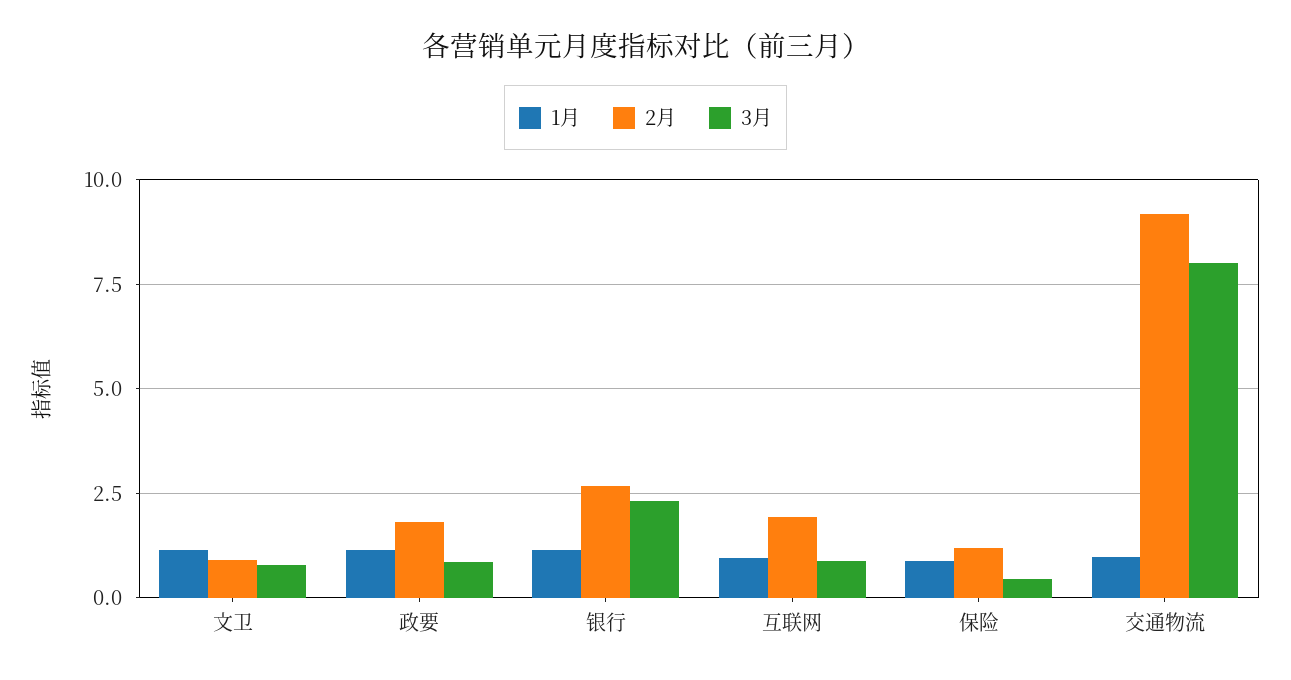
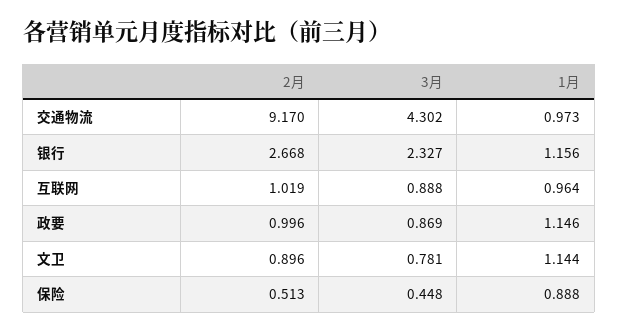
  {
    "1月": {
      "文卫": 1.144,
      "政要": 1.146,
      "银行": 1.156,
      "互联网": 0.964,
      "保险": 0.888,
      "交通物流": 0.973
    },
    "2月": {
      "文卫": 0.896,
-     "政要": 1.75,
+     "政要": 0.996,
      "银行": 2.668,
-     "互联网": 2,
+     "互联网": 1.019,
-     "保险": 1.25,
+     "保险": 0.513,
      "交通物流": 9.17
    },
    "3月": {
      "文卫": 0.781,
      "政要": 0.869,
      "银行": 2.327,
      "互联网": 0.888,
      "保险": 0.448,
-     "交通物流": 8
+     "交通物流": 4.302
    }
  }

